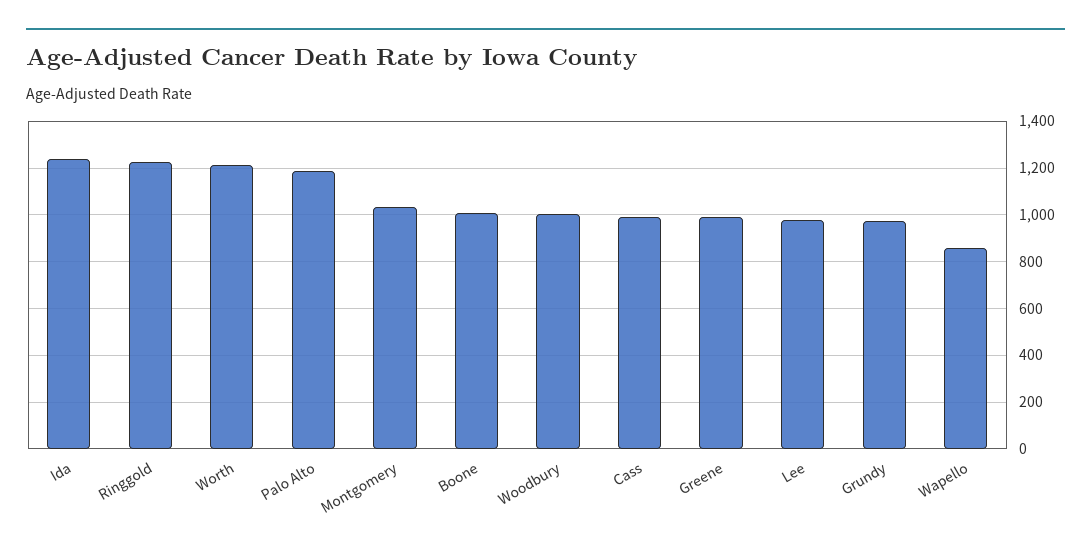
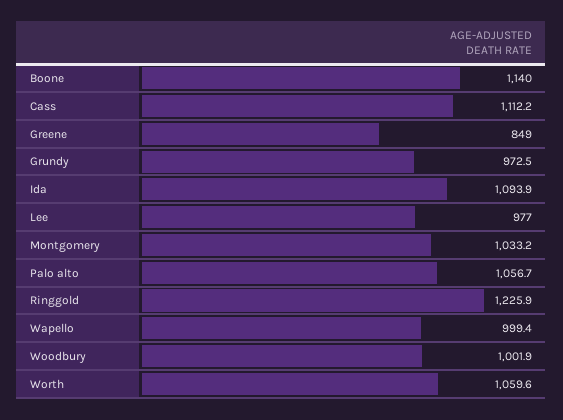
  {
-   "Ida": 1250,
+   "Ida": 1093.9,
    "Ringgold": 1225.9,
-   "Worth": 1200,
+   "Worth": 1059.6,
-   "Palo Alto": 1200,
+   "Palo Alto": 1056.7,
    "Montgomery": 1033.2,
-   "Boone": 1000,
+   "Boone": 1140,
    "Woodbury": 1001.9,
-   "Cass": 1000,
+   "Cass": 1112.2,
-   "Greene": 1000,
+   "Greene": 849,
    "Lee": 977,
    "Grundy": 972.5,
-   "Wapello": 850
+   "Wapello": 999.4
  }

